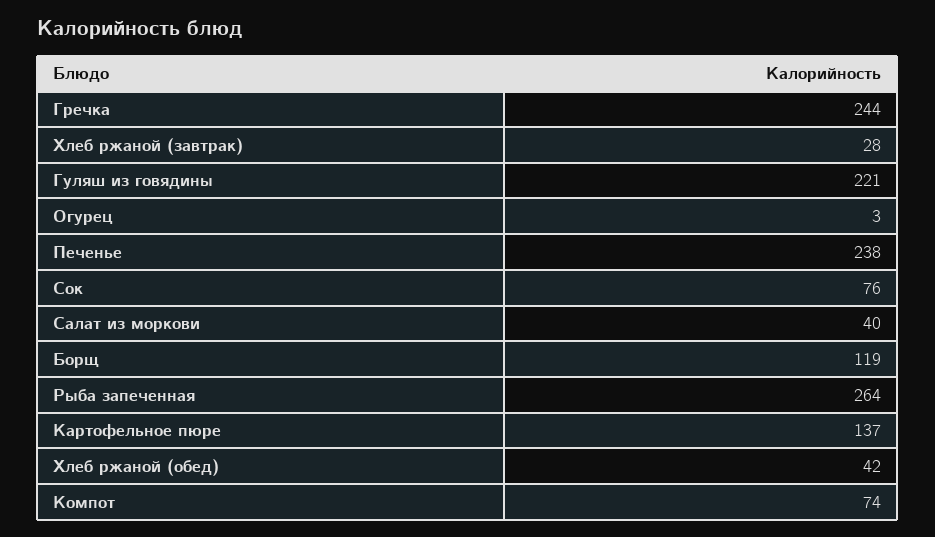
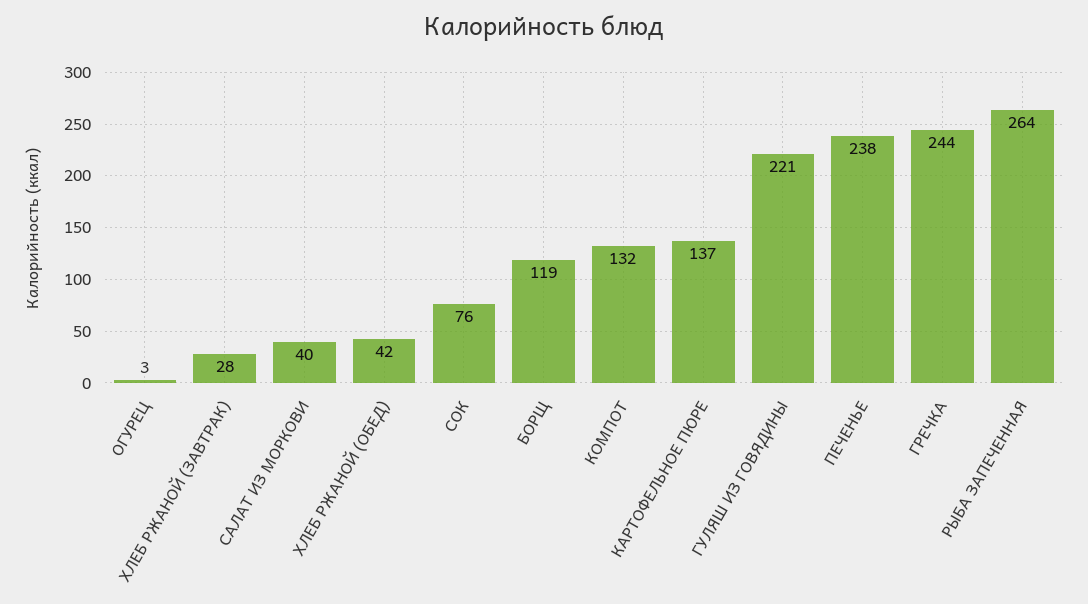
  {
    "Гречка": 244,
    "Хлеб ржаной (завтрак)": 28,
    "Гуляш из говядины": 221,
    "Огурец": 3,
    "Печенье": 238,
    "Сок": 76,
    "Салат из моркови": 40,
    "Борщ": 119,
    "Рыба запеченная": 264,
    "Картофельное пюре": 137,
    "Хлеб ржаной (обед)": 42,
-   "Компот": 74
+   "Компот": 132
  }

